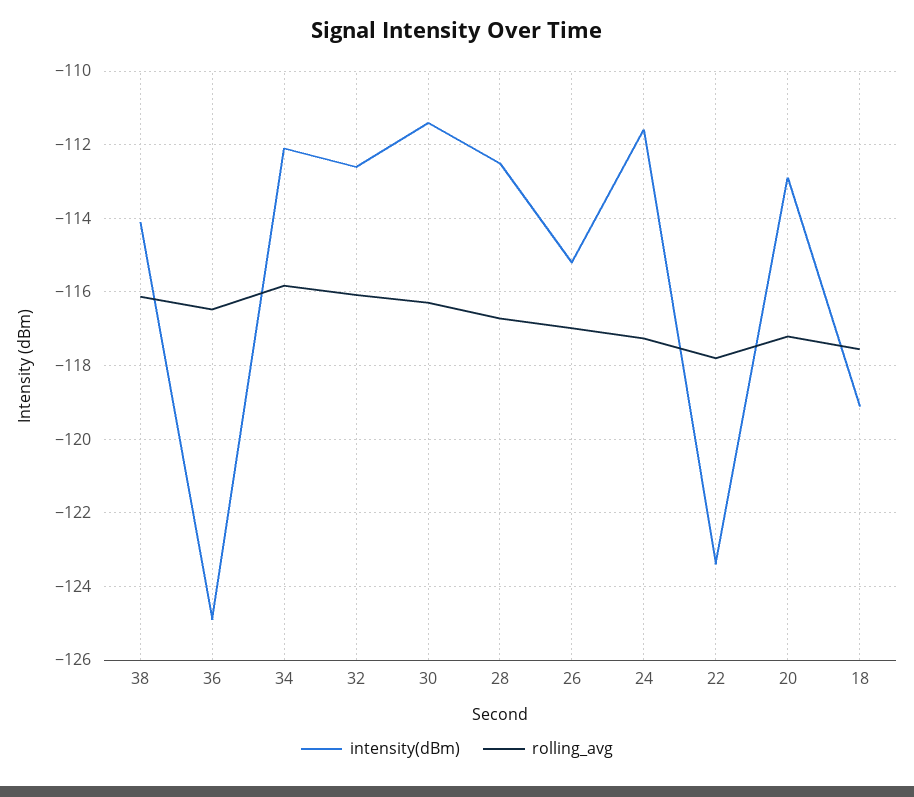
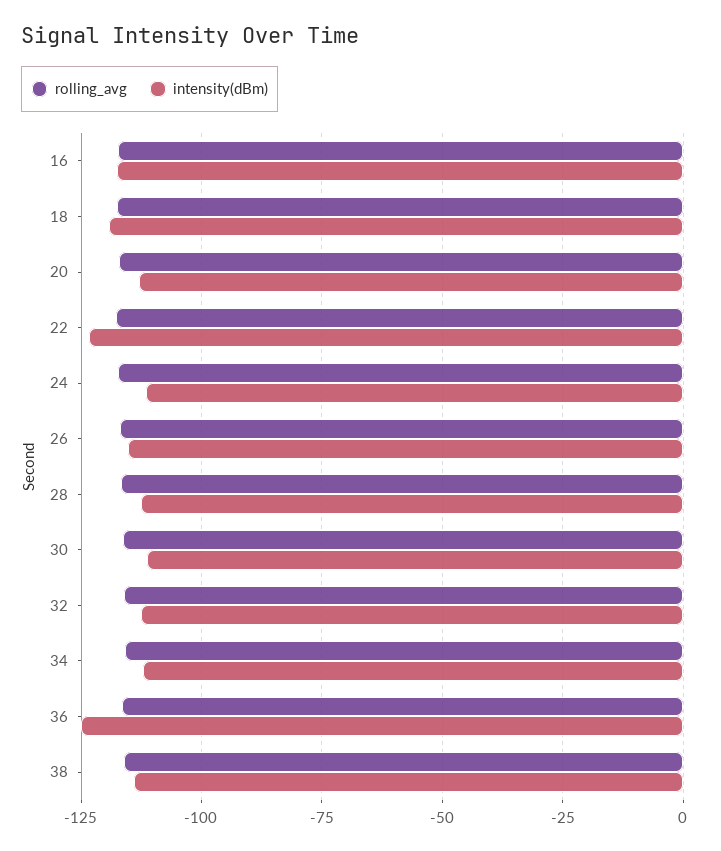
  {
    "intensity(dBm)": {
      "38": -114.2,
      "36": -125,
      "34": -112.2,
      "32": -112.6,
      "30": -111.4,
      "28": -112.6,
      "26": -115.2,
      "24": -111.6,
      "22": -123.4,
      "20": -113,
-     "18": -119.2
+     "18": -119.2,
+     "16": -117.5
    },
    "rolling_avg": {
      "38": -116.2,
      "36": -116.4,
      "34": -115.8,
      "32": -116,
      "30": -116.2,
      "28": -116.8,
      "26": -117,
      "24": -117.2,
      "22": -117.8,
      "20": -117.2,
-     "18": -117.6
+     "18": -117.6,
+     "16": -117.5
    }
  }

